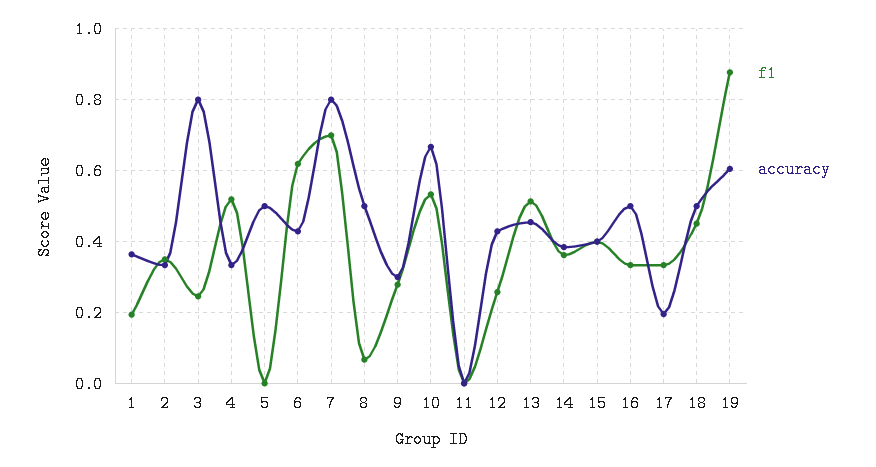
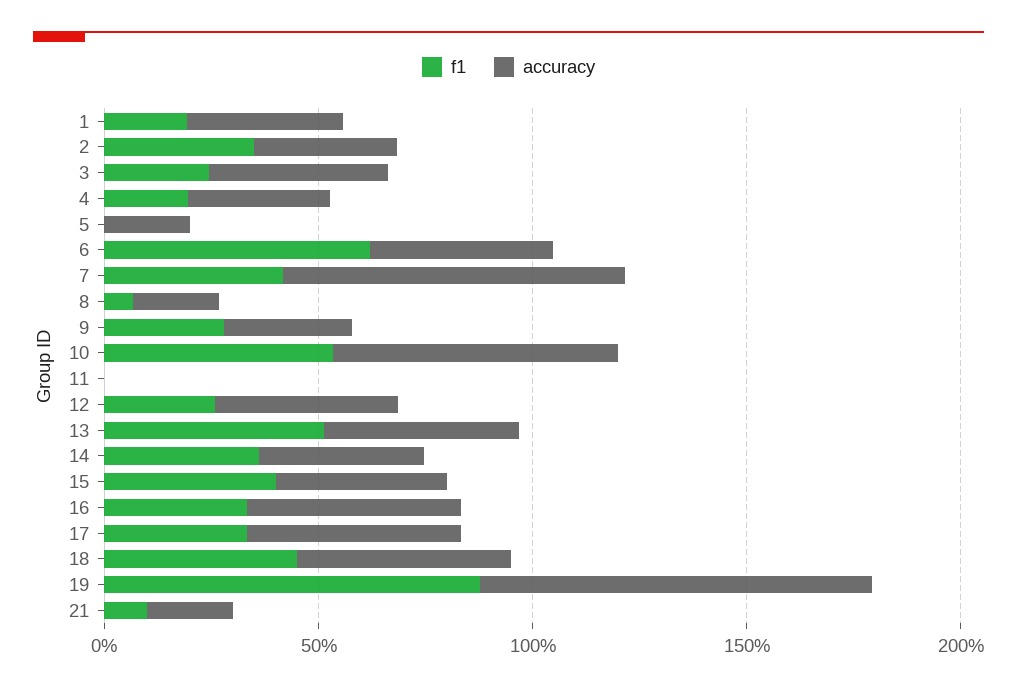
  {
    "f1": {
      "1": 0.2,
      "2": 0.36,
      "3": 0.24,
-     "4": 0.52,
+     "4": 0.2,
      "5": 0,
      "6": 0.62,
-     "7": 0.7,
+     "7": 0.4,
      "8": 0.06,
      "9": 0.28,
      "10": 0.54,
      "11": 0,
      "12": 0.26,
      "13": 0.52,
      "14": 0.36,
      "15": 0.4,
      "16": 0.34,
      "17": 0.34,
      "18": 0.46,
-     "19": 0.88
+     "19": 0.88,
+     "21": 0.1
    },
    "accuracy": {
      "1": 0.36,
      "2": 0.34,
-     "3": 0.8,
+     "3": 0.4,
      "4": 0.34,
-     "5": 0.5,
+     "5": 0.2,
      "6": 0.42,
      "7": 0.8,
-     "8": 0.5,
+     "8": 0.2,
      "9": 0.3,
      "10": 0.66,
      "11": 0,
      "12": 0.42,
      "13": 0.46,
      "14": 0.38,
      "15": 0.4,
      "16": 0.5,
-     "17": 0.2,
+     "17": 0.5,
      "18": 0.5,
-     "19": 0.6
+     "19": 0.9,
+     "21": 0.2
    }
  }

